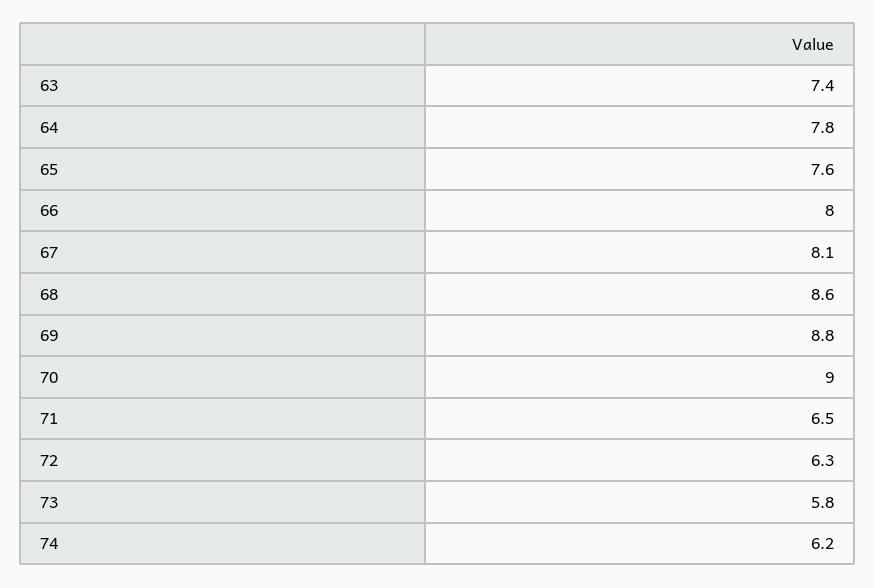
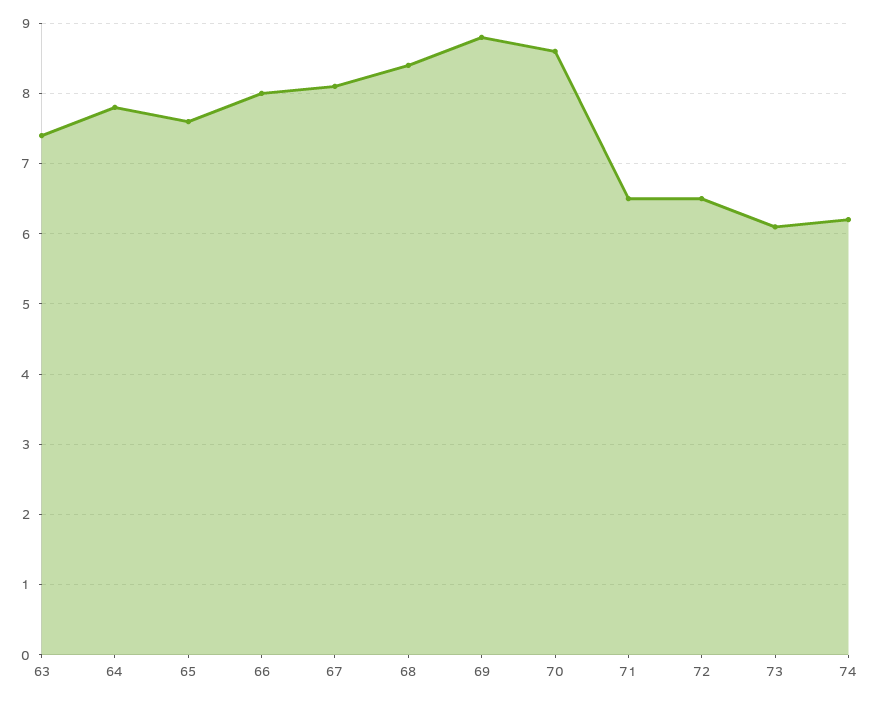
  {
    "63": 7.4,
    "64": 7.8,
    "65": 7.6,
    "66": 8,
    "67": 8.1,
-   "68": 8.6,
+   "68": 8.4,
    "69": 8.8,
-   "70": 9,
+   "70": 8.6,
    "71": 6.5,
-   "72": 6.3,
+   "72": 6.5,
-   "73": 5.8,
+   "73": 6.1,
    "74": 6.2
  }

